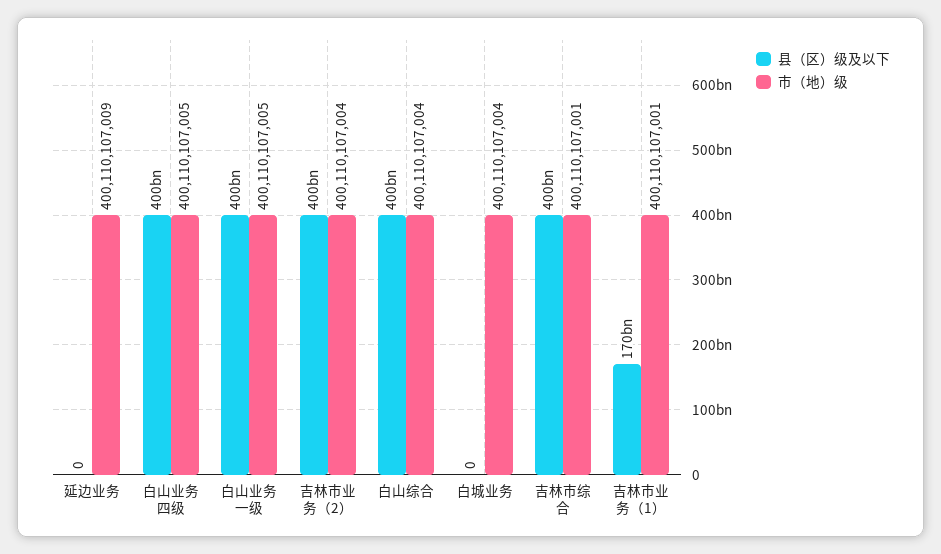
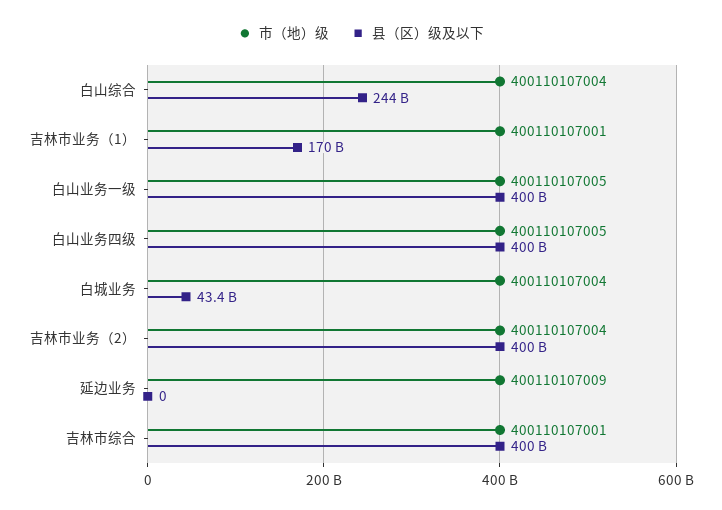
  {
    "县（区）级及以下": {
      "延边业务": 0,
      "白山业务四级": 400000000000,
      "白山业务一级": 400000000000,
      "吉林市业务（2）": 400000000000,
-     "白山综合": 400000000000,
+     "白山综合": 244000000000,
-     "白城业务": 0,
+     "白城业务": 43400000000,
      "吉林市综合": 400000000000,
      "吉林市业务（1）": 170000000000
    },
    "市（地）级": {
      "延边业务": 400110107009,
      "白山业务四级": 400110107005,
      "白山业务一级": 400110107005,
      "吉林市业务（2）": 400110107004,
      "白山综合": 400110107004,
      "白城业务": 400110107004,
      "吉林市综合": 400110107001,
      "吉林市业务（1）": 400110107001
    }
  }

